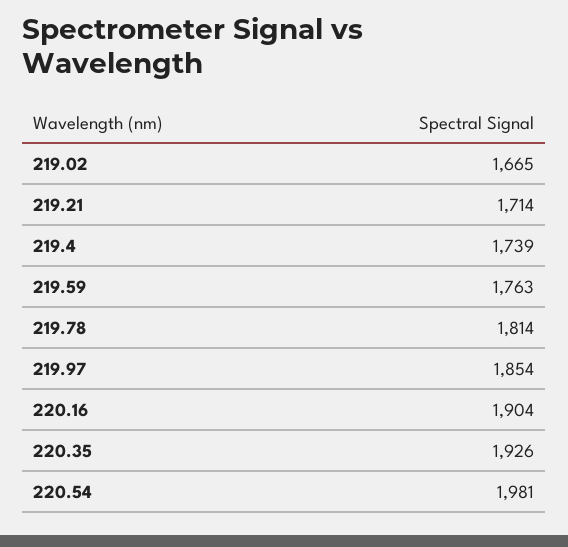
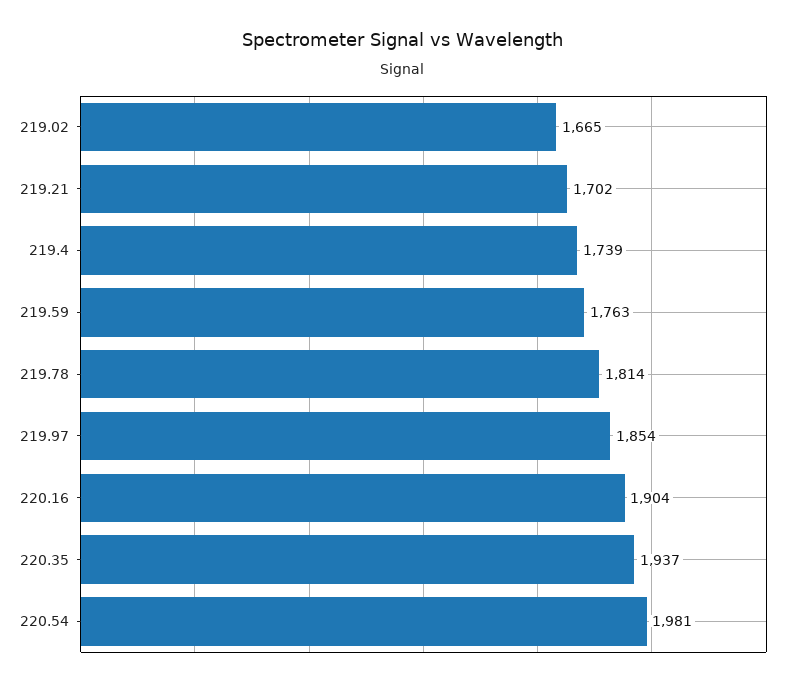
  {
    "219.02": 1665,
-   "219.21": 1714,
+   "219.21": 1702,
    "219.4": 1739,
    "219.59": 1763,
    "219.78": 1814,
    "219.97": 1854,
    "220.16": 1904,
-   "220.35": 1926,
+   "220.35": 1937,
    "220.54": 1981
  }

